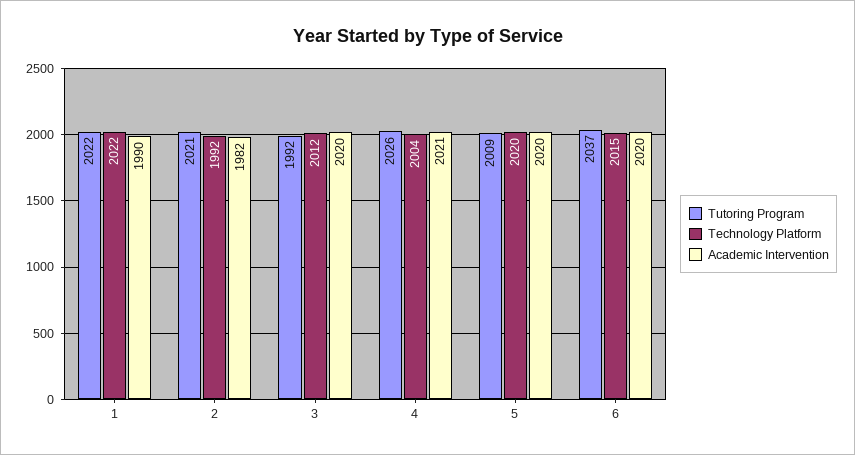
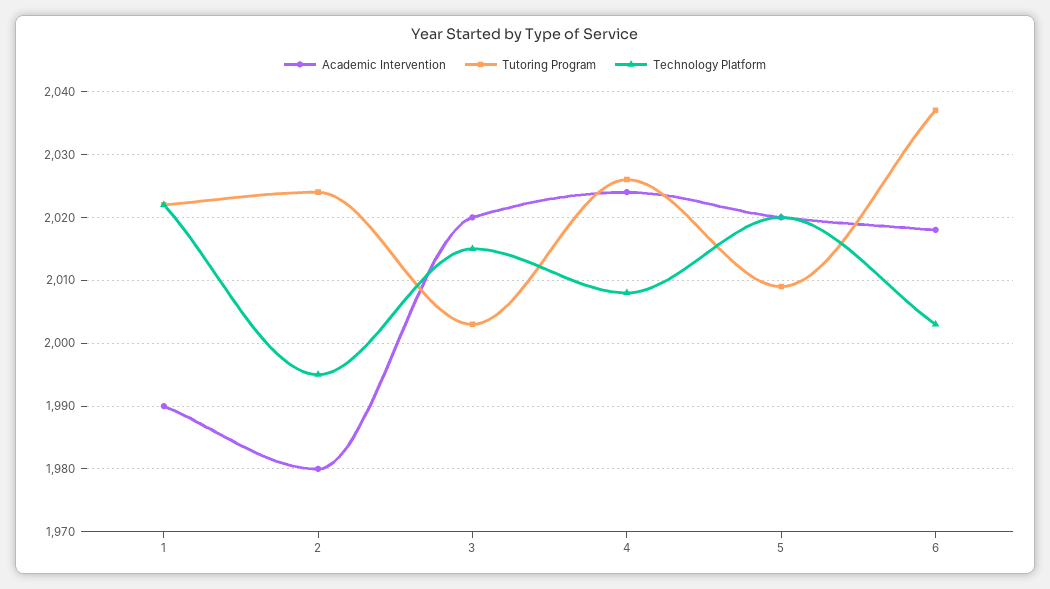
  {
    "Tutoring Program": {
      "1": 2022,
-     "2": 2021,
+     "2": 2024,
-     "3": 1992,
+     "3": 2003,
      "4": 2026,
      "5": 2009,
      "6": 2037
    },
    "Technology Platform": {
      "1": 2022,
-     "2": 1992,
+     "2": 1995,
-     "3": 2012,
+     "3": 2015,
-     "4": 2004,
+     "4": 2008,
      "5": 2020,
-     "6": 2015
+     "6": 2003
    },
    "Academic Intervention": {
      "1": 1990,
-     "2": 1982,
+     "2": 1980,
      "3": 2020,
-     "4": 2021,
+     "4": 2024,
      "5": 2020,
-     "6": 2020
+     "6": 2018
    }
  }

